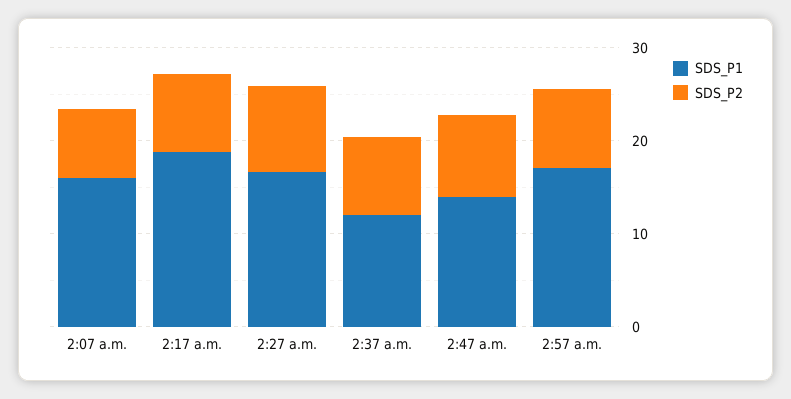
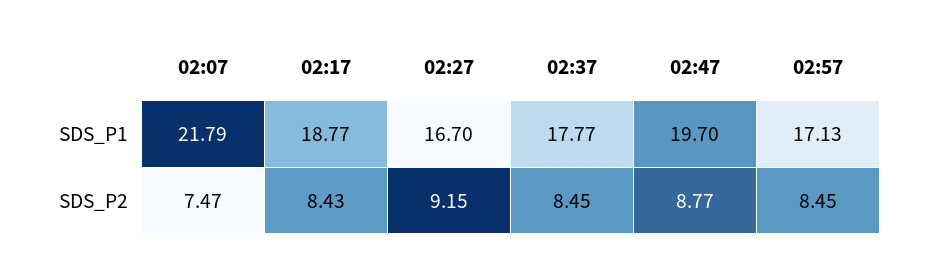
  {
    "SDS_P1": {
-     "2:07 a.m.": 16,
+     "2:07 a.m.": 21.79,
      "2:17 a.m.": 18.77,
      "2:27 a.m.": 16.7,
-     "2:37 a.m.": 12,
+     "2:37 a.m.": 17.77,
-     "2:47 a.m.": 14,
+     "2:47 a.m.": 19.7,
      "2:57 a.m.": 17.13
    },
    "SDS_P2": {
      "2:07 a.m.": 7.47,
      "2:17 a.m.": 8.43,
      "2:27 a.m.": 9.15,
      "2:37 a.m.": 8.45,
      "2:47 a.m.": 8.77,
      "2:57 a.m.": 8.45
    }
  }

